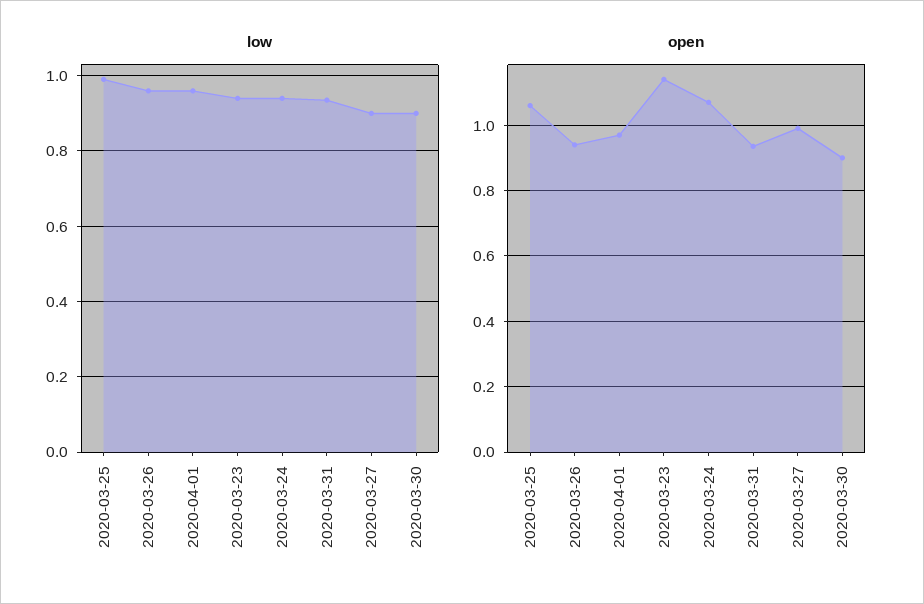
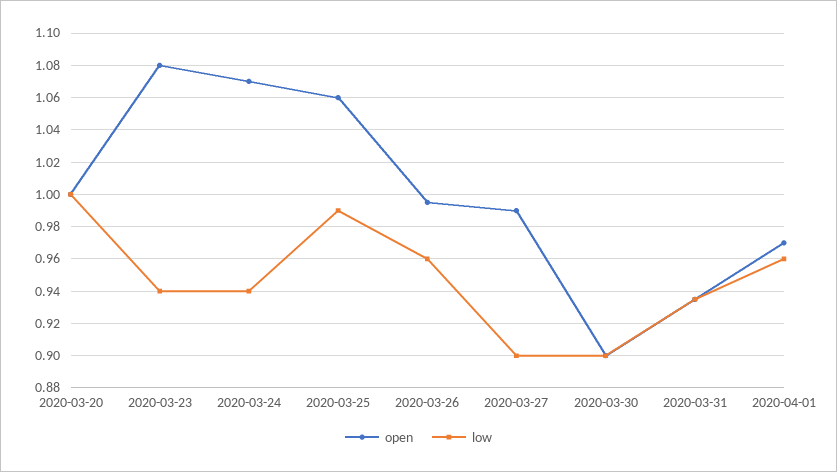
  {
    "low": {
      "2020-03-25": 0.99,
      "2020-03-26": 0.96,
      "2020-04-01": 0.96,
      "2020-03-23": 0.94,
      "2020-03-24": 0.94,
      "2020-03-31": 0.935,
      "2020-03-27": 0.9,
-     "2020-03-30": 0.9
+     "2020-03-30": 0.9,
+     "2020-03-20": 1
    },
    "open": {
      "2020-03-25": 1.06,
-     "2020-03-26": 0.94,
+     "2020-03-26": 0.995,
      "2020-04-01": 0.97,
-     "2020-03-23": 1.14,
+     "2020-03-23": 1.08,
      "2020-03-24": 1.07,
      "2020-03-31": 0.935,
      "2020-03-27": 0.99,
-     "2020-03-30": 0.9
+     "2020-03-30": 0.9,
+     "2020-03-20": 1
    }
  }

